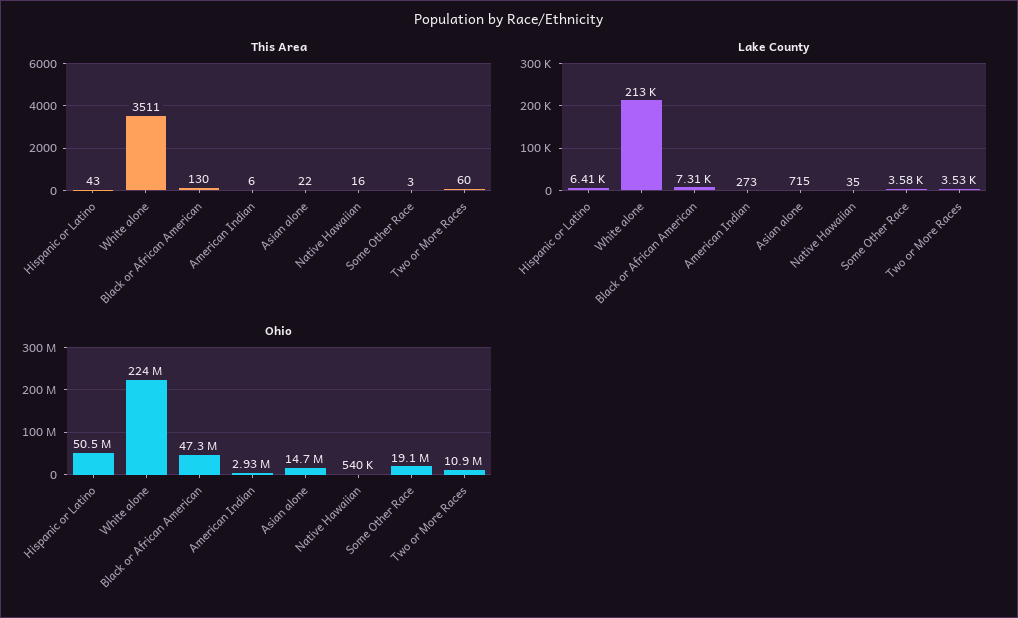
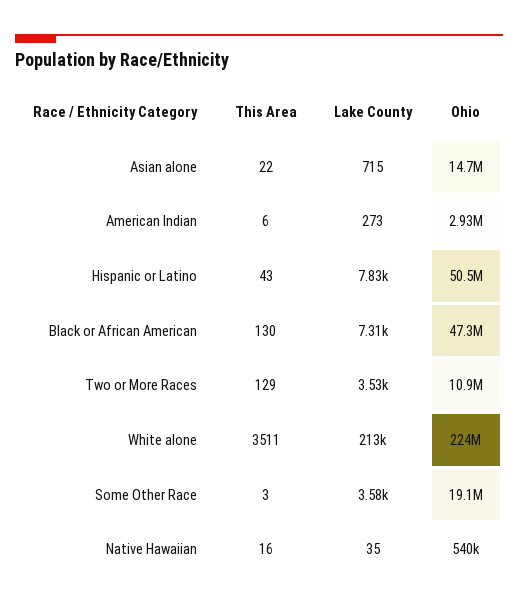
  {
    "This Area": {
      "Hispanic or Latino": 43,
      "White alone": 3511,
      "Black or African American": 130,
      "American Indian": 6,
      "Asian alone": 22,
      "Native Hawaiian": 16,
      "Some Other Race": 3,
-     "Two or More Races": 60
+     "Two or More Races": 129
    },
    "Lake County": {
-     "Hispanic or Latino": 6410,
+     "Hispanic or Latino": 7830,
      "White alone": 213000,
      "Black or African American": 7310,
      "American Indian": 273,
      "Asian alone": 715,
      "Native Hawaiian": 35,
      "Some Other Race": 3580,
      "Two or More Races": 3530
    },
    "Ohio": {
      "Hispanic or Latino": 50500000,
      "White alone": 224000000,
      "Black or African American": 47300000,
      "American Indian": 2930000,
      "Asian alone": 14700000,
      "Native Hawaiian": 540000,
      "Some Other Race": 19100000,
      "Two or More Races": 10900000
    }
  }

